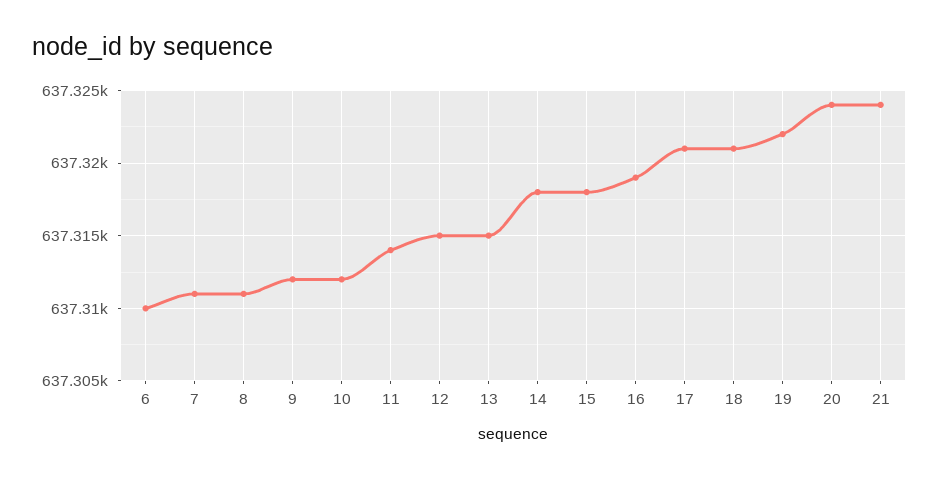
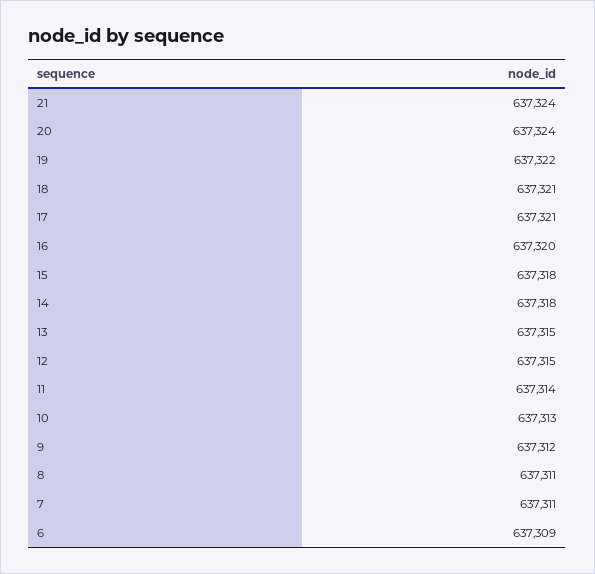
  {
-   "6": 637310,
+   "6": 637309,
    "7": 637311,
    "8": 637311,
    "9": 637312,
-   "10": 637312,
+   "10": 637313,
    "11": 637314,
    "12": 637315,
    "13": 637315,
    "14": 637318,
    "15": 637318,
-   "16": 637319,
+   "16": 637320,
    "17": 637321,
    "18": 637321,
    "19": 637322,
    "20": 637324,
    "21": 637324
  }

